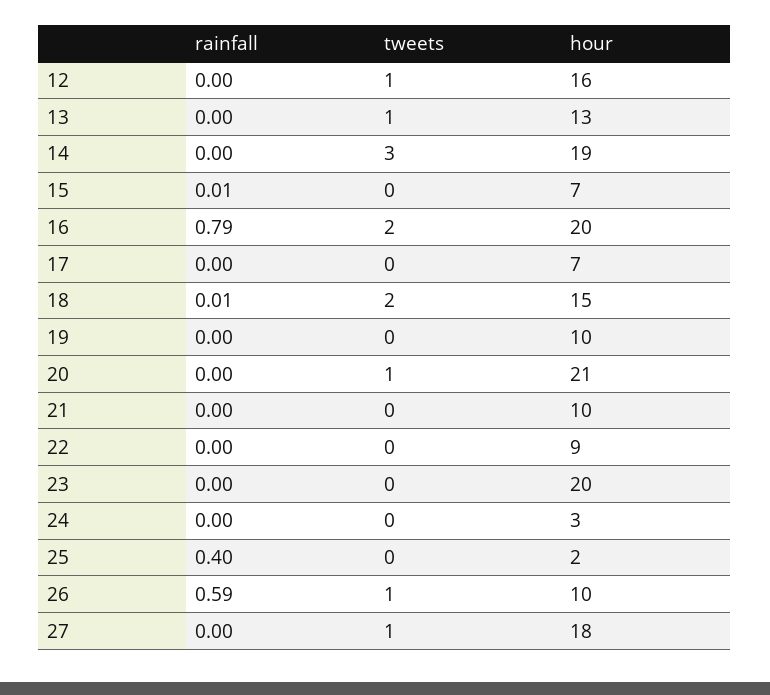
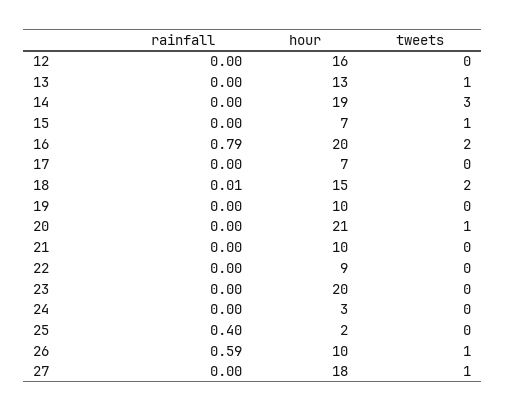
  {
    "rainfall": {
      "12": 0,
      "13": 0,
      "14": 0,
-     "15": 0.01,
+     "15": 0,
      "16": 0.79,
      "17": 0,
      "18": 0.01,
      "19": 0,
      "20": 0,
      "21": 0,
      "22": 0,
      "23": 0,
      "24": 0,
      "25": 0.4,
      "26": 0.59,
      "27": 0
    },
    "tweets": {
-     "12": 1,
+     "12": 0,
      "13": 1,
      "14": 3,
-     "15": 0,
+     "15": 1,
      "16": 2,
      "17": 0,
      "18": 2,
      "19": 0,
      "20": 1,
      "21": 0,
      "22": 0,
      "23": 0,
      "24": 0,
      "25": 0,
      "26": 1,
      "27": 1
    },
    "hour": {
      "12": 16,
      "13": 13,
      "14": 19,
      "15": 7,
      "16": 20,
      "17": 7,
      "18": 15,
      "19": 10,
      "20": 21,
      "21": 10,
      "22": 9,
      "23": 20,
      "24": 3,
      "25": 2,
      "26": 10,
      "27": 18
    }
  }

